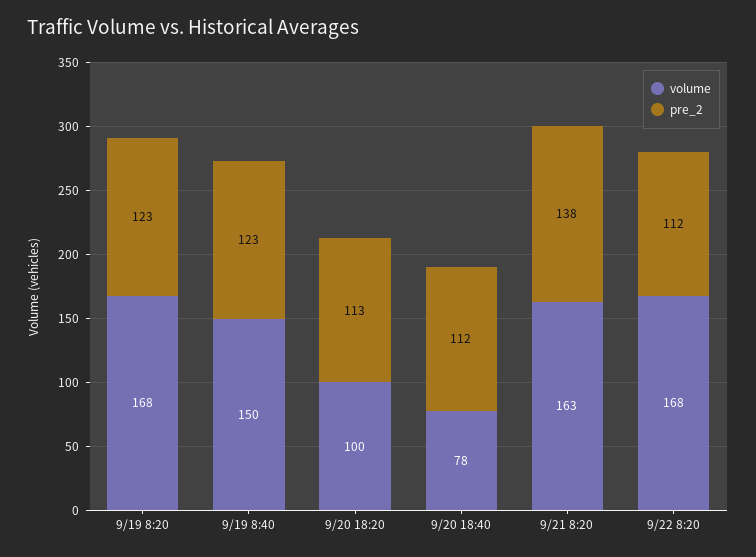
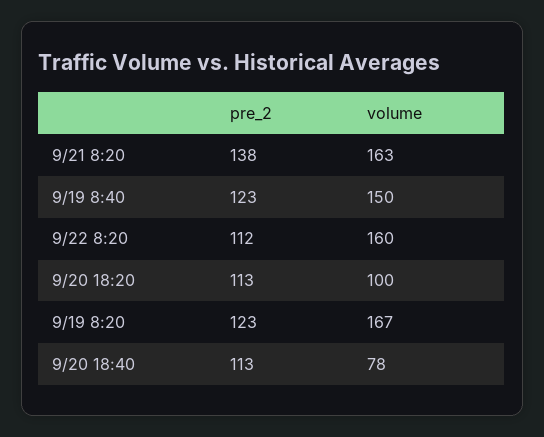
  {
    "volume": {
-     "9/19 8:20": 168,
+     "9/19 8:20": 167,
      "9/19 8:40": 150,
      "9/20 18:20": 100,
      "9/20 18:40": 78,
      "9/21 8:20": 163,
-     "9/22 8:20": 168
+     "9/22 8:20": 160
    },
    "pre_2": {
      "9/19 8:20": 123,
      "9/19 8:40": 123,
      "9/20 18:20": 113,
-     "9/20 18:40": 112,
+     "9/20 18:40": 113,
      "9/21 8:20": 138,
      "9/22 8:20": 112
    }
  }

